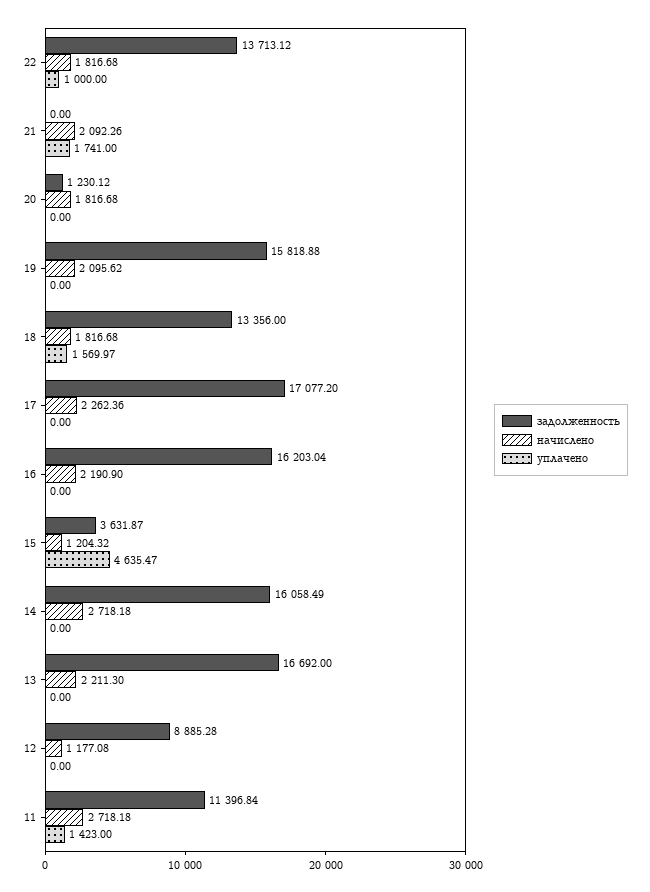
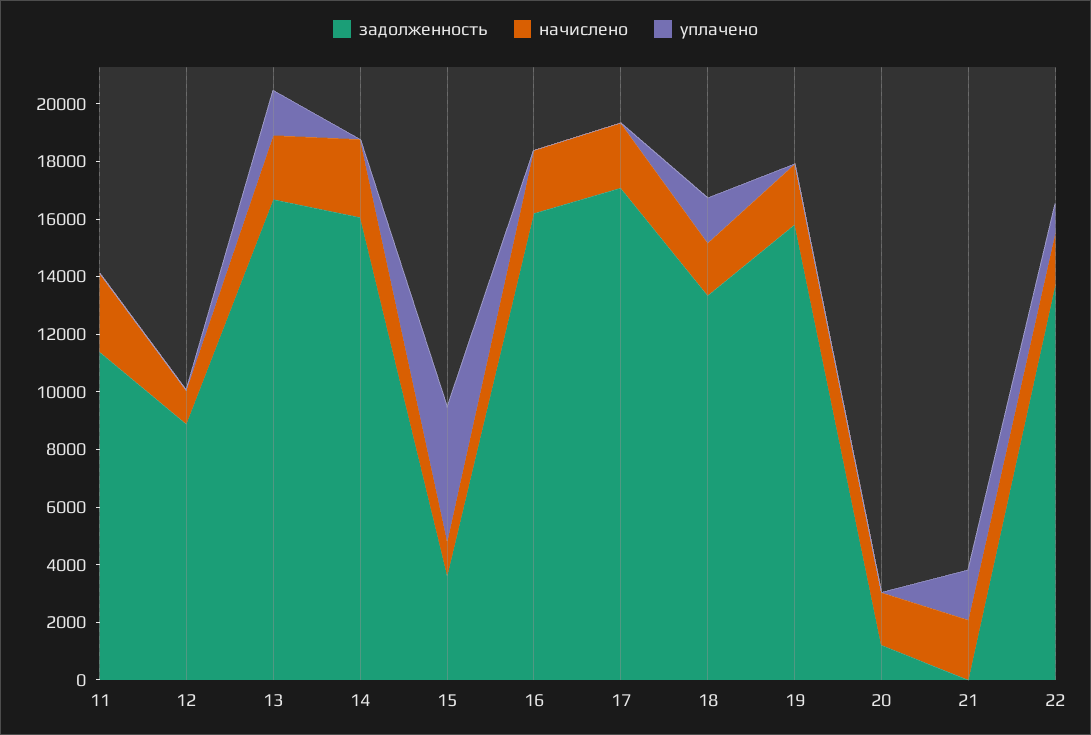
  {
    "задолженность": {
      "22": 13713.12,
      "21": 0,
      "20": 1230.12,
      "19": 15818.88,
      "18": 13356,
      "17": 17077.2,
      "16": 16203.04,
      "15": 3631.87,
      "14": 16058.49,
      "13": 16692,
      "12": 8885.28,
      "11": 11396.84
    },
    "начислено": {
      "22": 1816.68,
      "21": 2092.26,
      "20": 1816.68,
      "19": 2095.62,
      "18": 1816.68,
      "17": 2262.36,
      "16": 2190.9,
      "15": 1204.32,
      "14": 2718.18,
      "13": 2211.3,
      "12": 1177.08,
      "11": 2718.18
    },
    "уплачено": {
      "22": 1000,
      "21": 1741,
      "20": 0,
      "19": 0,
      "18": 1569.97,
      "17": 0,
      "16": 0,
      "15": 4635.47,
      "14": 0,
-     "13": 0,
+     "13": 1500,
      "12": 0,
-     "11": 1423
+     "11": 0
    }
  }

